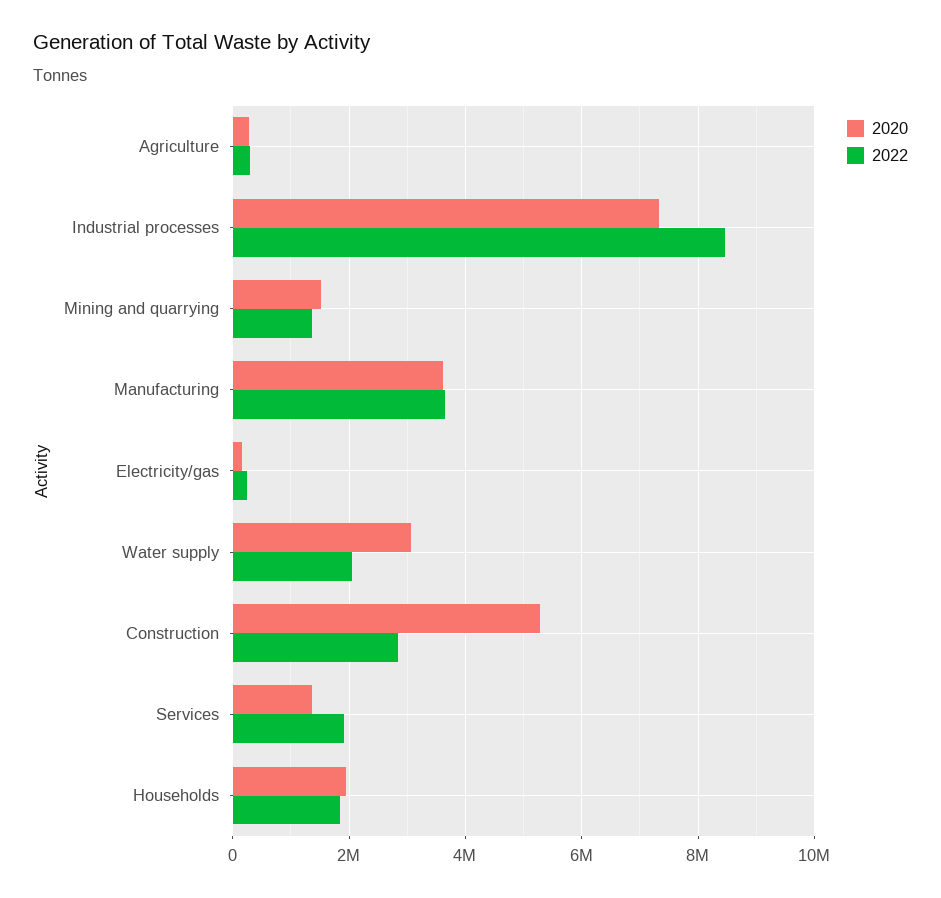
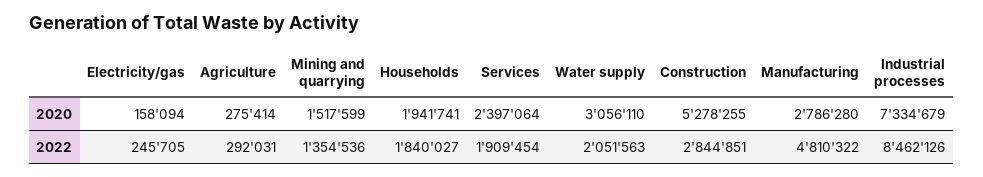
  {
    "2020": {
      "Agriculture": 275414,
      "Industrial processes": 7334679,
      "Mining and quarrying": 1517599,
-     "Manufacturing": 3600000,
+     "Manufacturing": 2786280,
      "Electricity/gas": 158094,
      "Water supply": 3056110,
      "Construction": 5278255,
-     "Services": 1400000,
+     "Services": 2397064,
      "Households": 1941741
    },
    "2022": {
      "Agriculture": 292031,
      "Industrial processes": 8462126,
      "Mining and quarrying": 1354536,
-     "Manufacturing": 3600000,
+     "Manufacturing": 4810322,
      "Electricity/gas": 245705,
      "Water supply": 2051563,
      "Construction": 2844851,
      "Services": 1909454,
      "Households": 1840027
    }
  }

